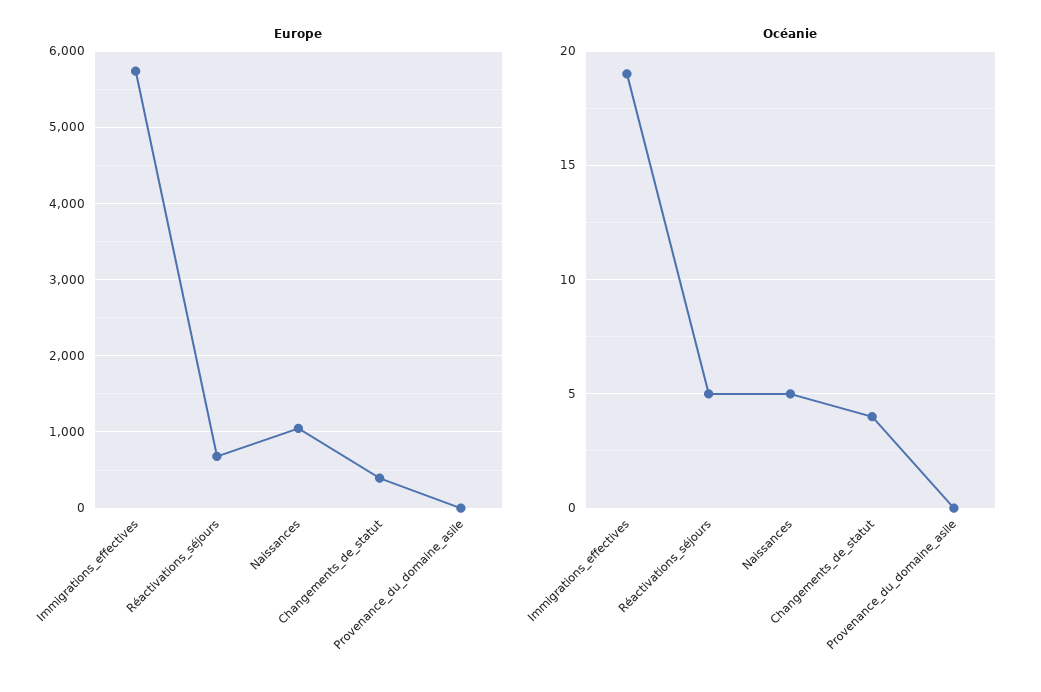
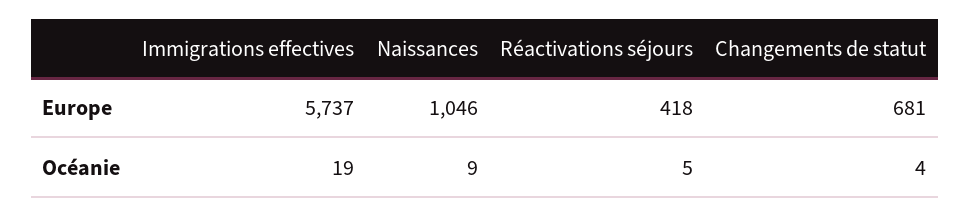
  {
    "Europe": {
      "Immigrations_effectives": 5737,
-     "Réactivations_séjours": 700,
+     "Réactivations_séjours": 418,
      "Naissances": 1046,
-     "Changements_de_statut": 400,
+     "Changements_de_statut": 681
-     "Provenance_du_domaine_asile": 0
    },
    "Océanie": {
      "Immigrations_effectives": 19,
      "Réactivations_séjours": 5,
-     "Naissances": 5,
+     "Naissances": 9,
-     "Changements_de_statut": 4,
+     "Changements_de_statut": 4
-     "Provenance_du_domaine_asile": 0
    }
  }

